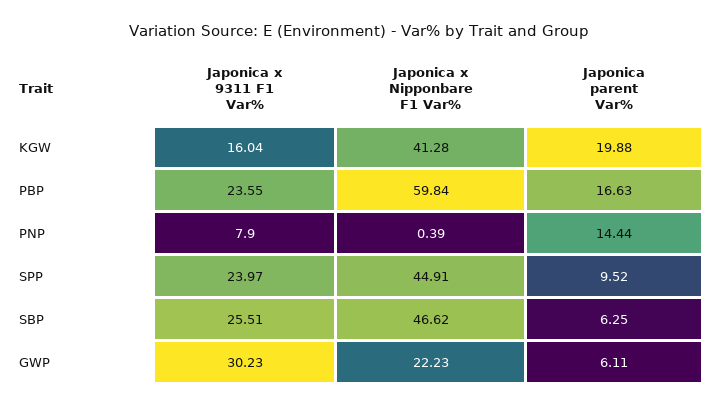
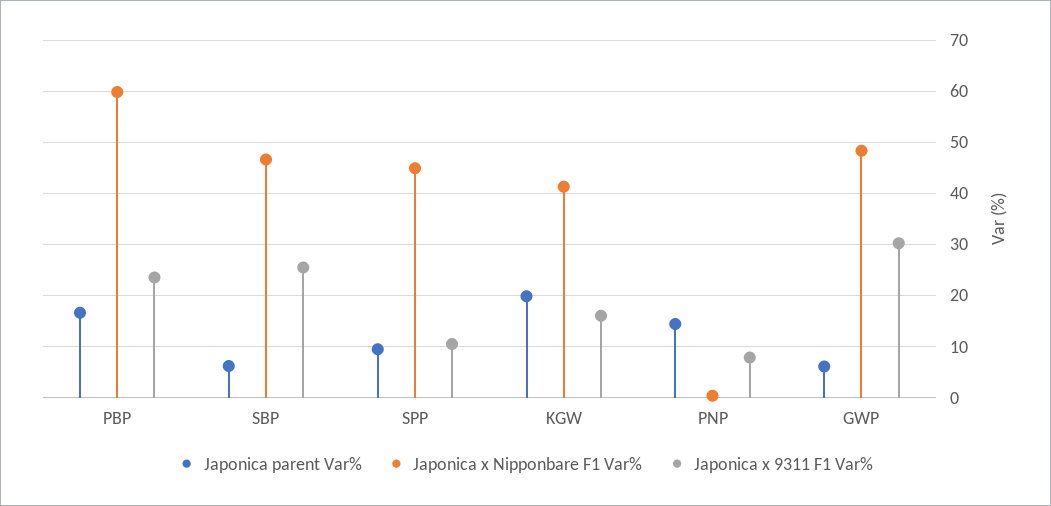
  {
    "Japonica x 9311 F1 Var%": {
      "KGW": 16.04,
      "PBP": 23.55,
      "PNP": 7.9,
-     "SPP": 23.97,
+     "SPP": 10,
      "SBP": 25.51,
      "GWP": 30.23
    },
    "Japonica x Nipponbare F1 Var%": {
      "KGW": 41.28,
      "PBP": 59.84,
      "PNP": 0.39,
      "SPP": 44.91,
      "SBP": 46.62,
-     "GWP": 22.23
+     "GWP": 48
    },
    "Japonica parent Var%": {
      "KGW": 19.88,
      "PBP": 16.63,
      "PNP": 14.44,
      "SPP": 9.52,
      "SBP": 6.25,
      "GWP": 6.11
    }
  }

